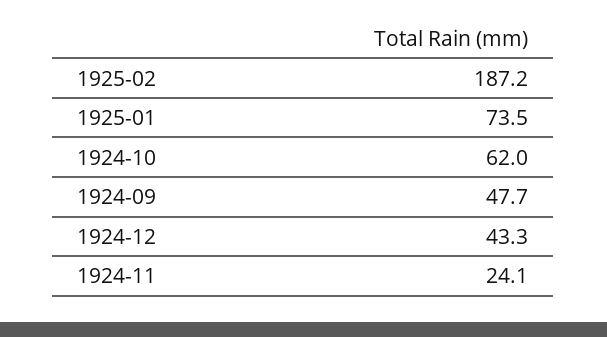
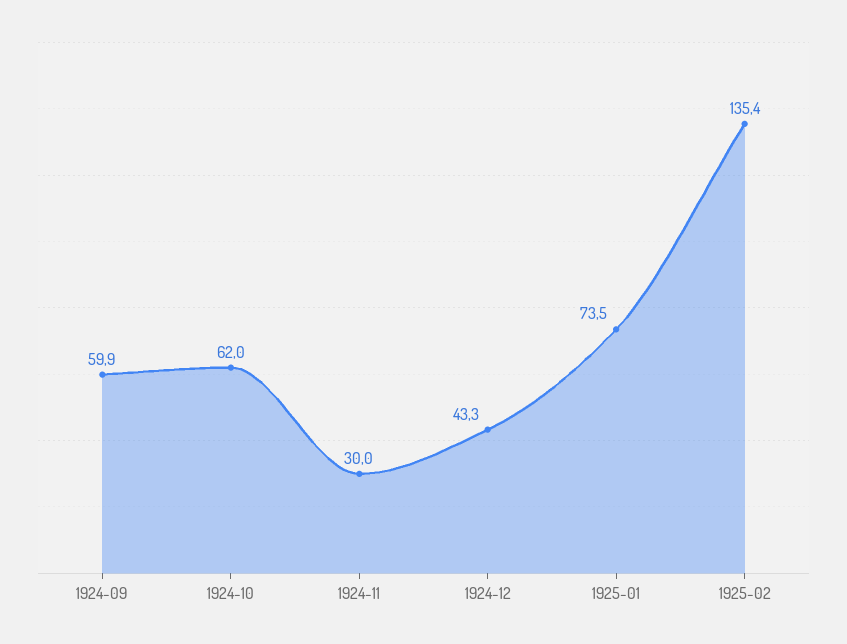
  {
-   "1925-02": 187.2,
+   "1925-02": 135.4,
    "1925-01": 73.5,
    "1924-10": 62,
-   "1924-09": 47.7,
+   "1924-09": 59.9,
    "1924-12": 43.3,
-   "1924-11": 24.1
+   "1924-11": 30
  }

